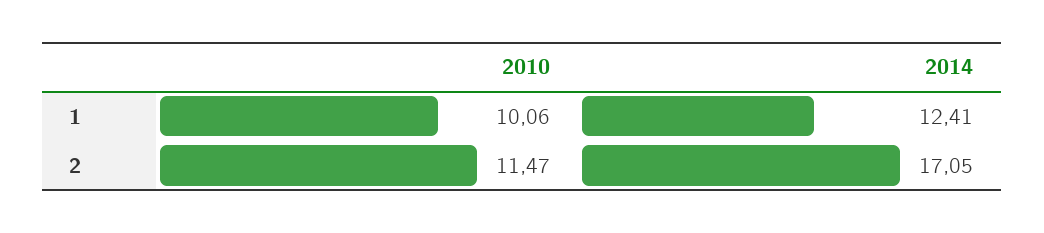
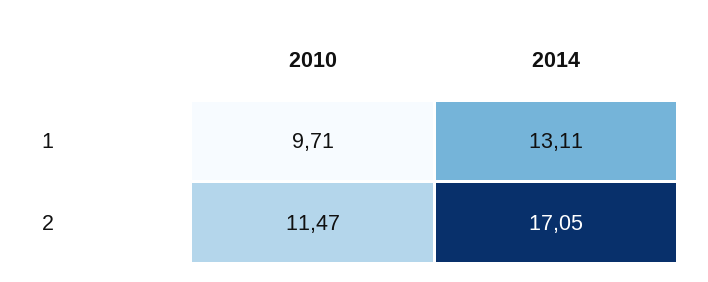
  {
    "2010": {
-     "1": 10.06,
+     "1": 9.71,
      "2": 11.47
    },
    "2014": {
-     "1": 12.41,
+     "1": 13.11,
      "2": 17.05
    }
  }

